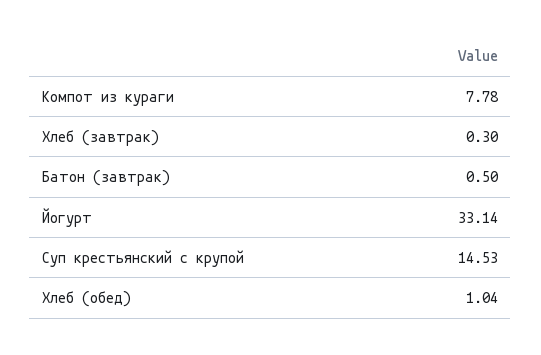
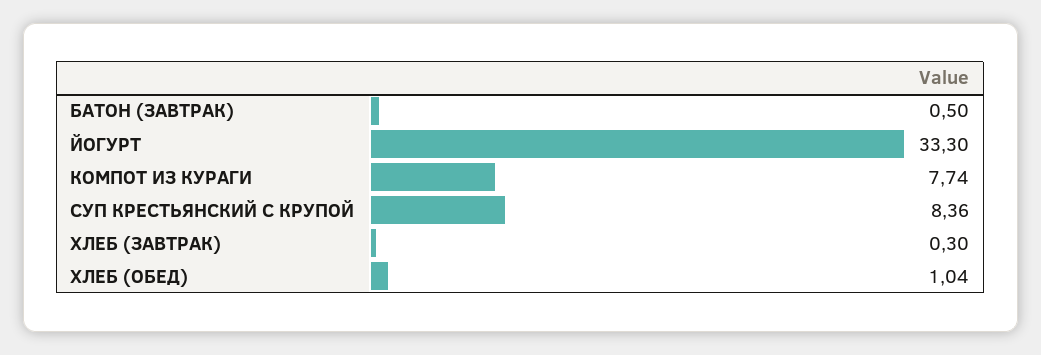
  {
-   "Компот из кураги": 7.78,
+   "Компот из кураги": 7.74,
    "Хлеб (завтрак)": 0.3,
    "Батон (завтрак)": 0.5,
-   "Йогурт": 33.14,
+   "Йогурт": 33.3,
-   "Суп крестьянский с крупой": 14.53,
+   "Суп крестьянский с крупой": 8.36,
    "Хлеб (обед)": 1.04
  }

